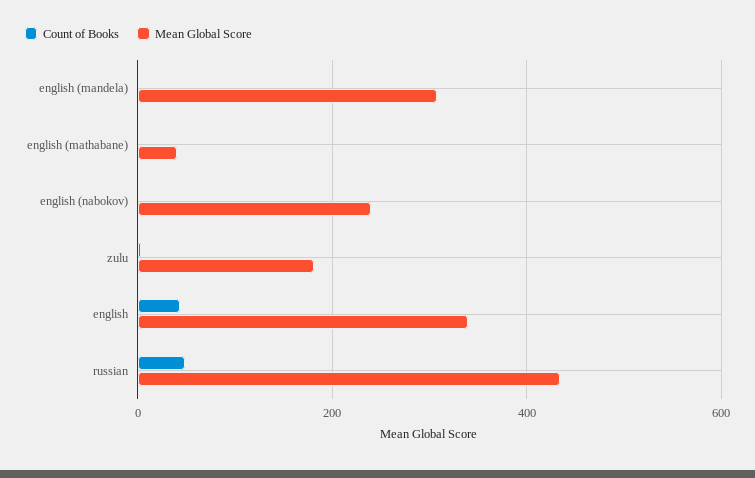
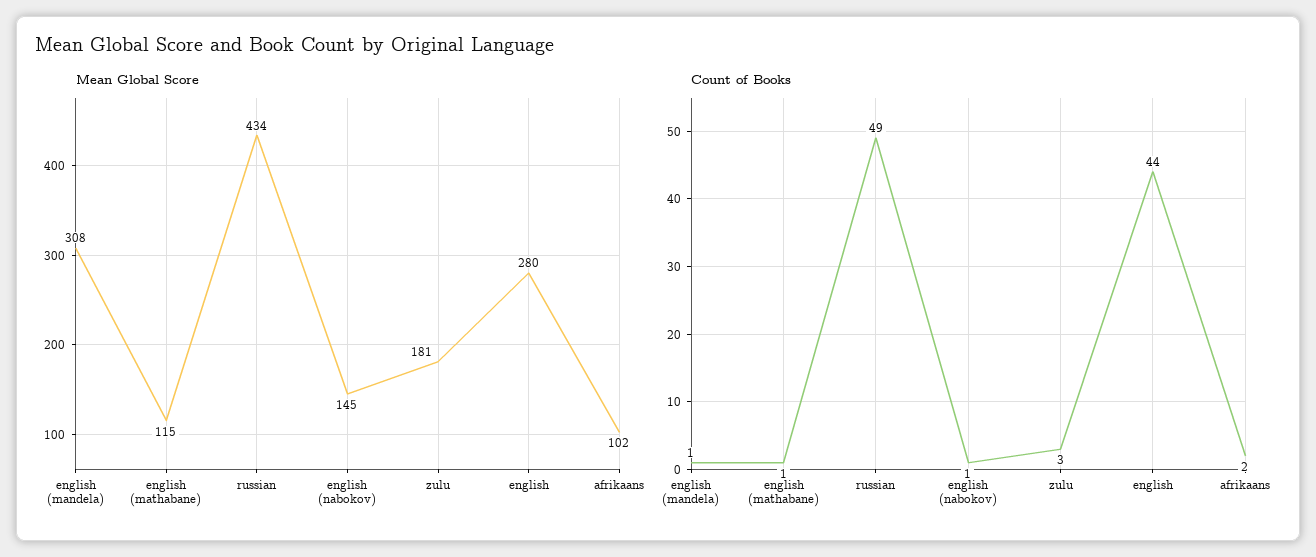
  {
    "Count of Books": {
      "english (mandela)": 1,
      "english (mathabane)": 1,
      "english (nabokov)": 1,
      "zulu": 3,
      "english": 44,
-     "russian": 49
+     "russian": 49,
+     "afrikaans": 2
    },
    "Mean Global Score": {
      "english (mandela)": 308,
-     "english (mathabane)": 40,
+     "english (mathabane)": 115,
-     "english (nabokov)": 240,
+     "english (nabokov)": 145,
      "zulu": 181,
-     "english": 340,
+     "english": 280,
-     "russian": 434
+     "russian": 434,
+     "afrikaans": 102
    }
  }

